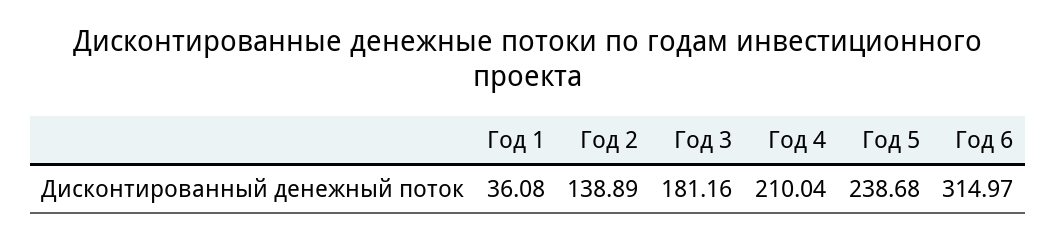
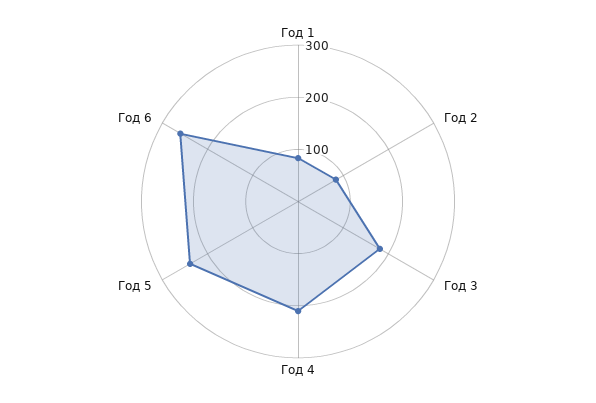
  {
-   "Год 1": 36.08,
+   "Год 1": 80,
-   "Год 2": 138.89,
+   "Год 2": 80,
    "Год 3": 181.16,
    "Год 4": 210.04,
    "Год 5": 238.68,
-   "Год 6": 314.97
+   "Год 6": 260
  }

